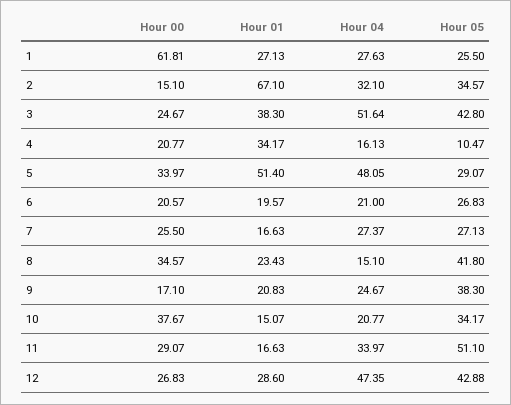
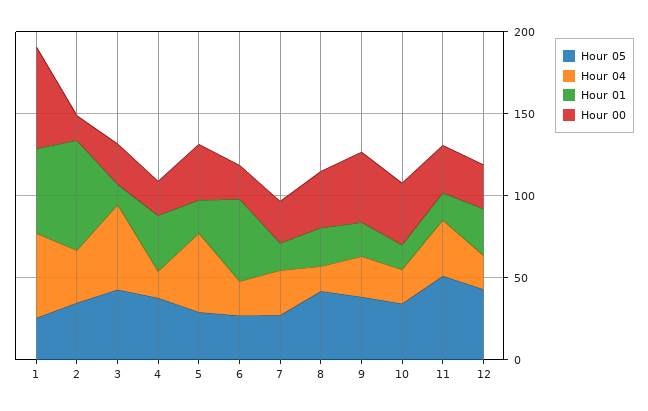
  {
    "Hour 00": {
      "1": 61.81,
      "2": 15.1,
      "3": 24.67,
      "4": 20.77,
      "5": 33.97,
      "6": 20.57,
      "7": 25.5,
      "8": 34.57,
-     "9": 17.1,
+     "9": 40,
      "10": 37.67,
      "11": 29.07,
      "12": 26.83
    },
    "Hour 01": {
-     "1": 27.13,
+     "1": 50,
      "2": 67.1,
-     "3": 38.3,
+     "3": 10,
      "4": 34.17,
-     "5": 51.4,
+     "5": 20,
-     "6": 19.57,
+     "6": 50,
      "7": 16.63,
      "8": 23.43,
      "9": 20.83,
      "10": 15.07,
      "11": 16.63,
      "12": 28.6
    },
    "Hour 04": {
-     "1": 27.63,
+     "1": 50,
      "2": 32.1,
      "3": 51.64,
      "4": 16.13,
      "5": 48.05,
      "6": 21,
      "7": 27.37,
      "8": 15.1,
      "9": 24.67,
      "10": 20.77,
      "11": 33.97,
-     "12": 47.35
+     "12": 20
    },
    "Hour 05": {
      "1": 25.5,
      "2": 34.57,
      "3": 42.8,
-     "4": 10.47,
+     "4": 40,
      "5": 29.07,
      "6": 26.83,
      "7": 27.13,
      "8": 41.8,
      "9": 38.3,
      "10": 34.17,
      "11": 51.1,
      "12": 42.88
    }
  }

